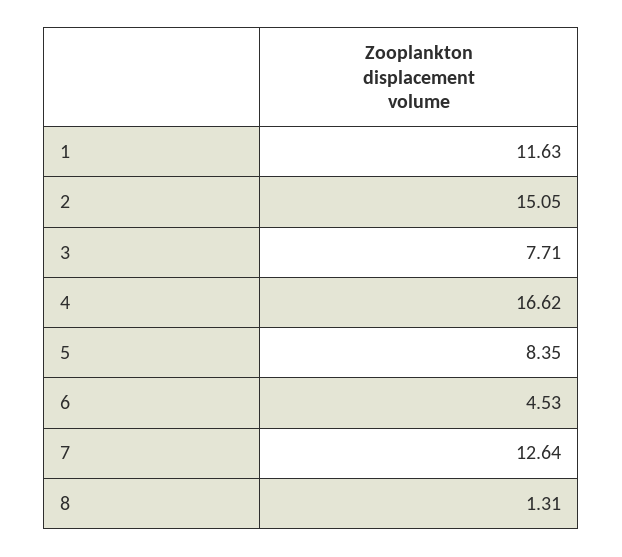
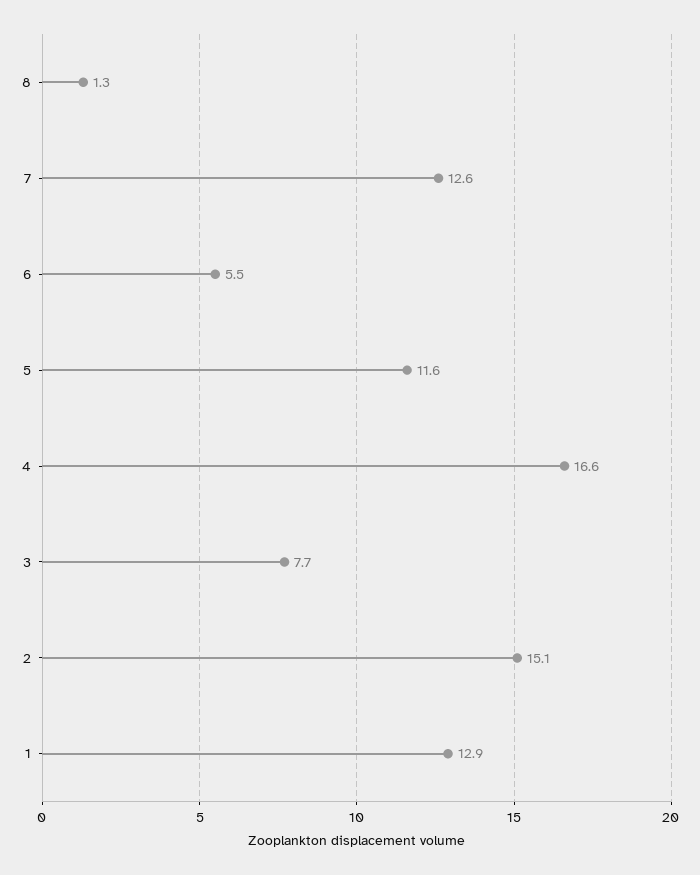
  {
-   "1": 11.63,
+   "1": 12.9,
    "2": 15.05,
    "3": 7.71,
    "4": 16.62,
-   "5": 8.35,
+   "5": 11.6,
-   "6": 4.53,
+   "6": 5.5,
    "7": 12.64,
    "8": 1.31
  }

